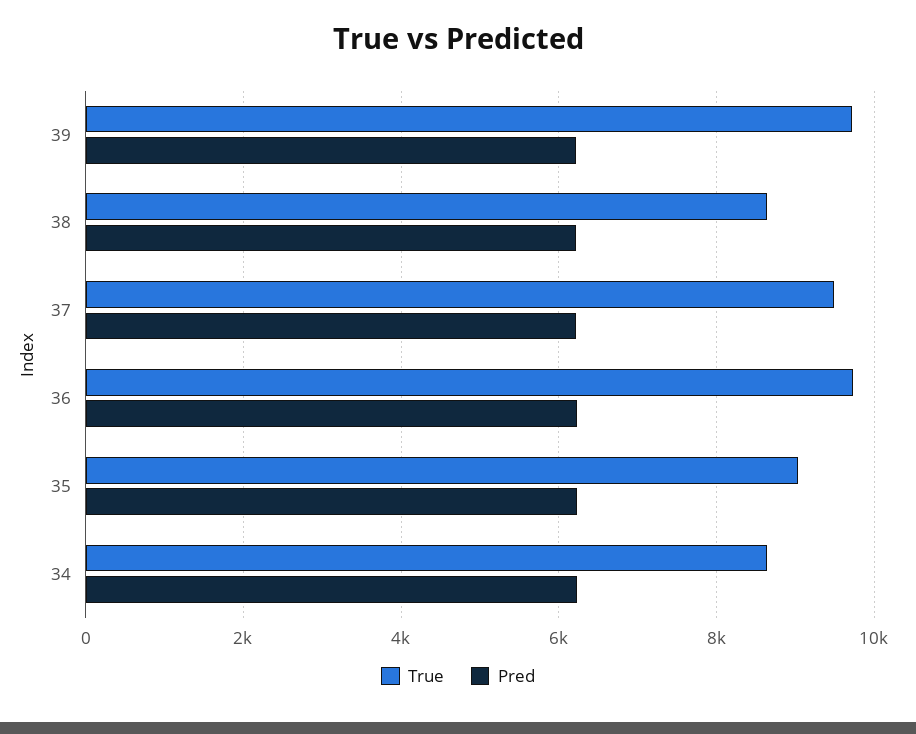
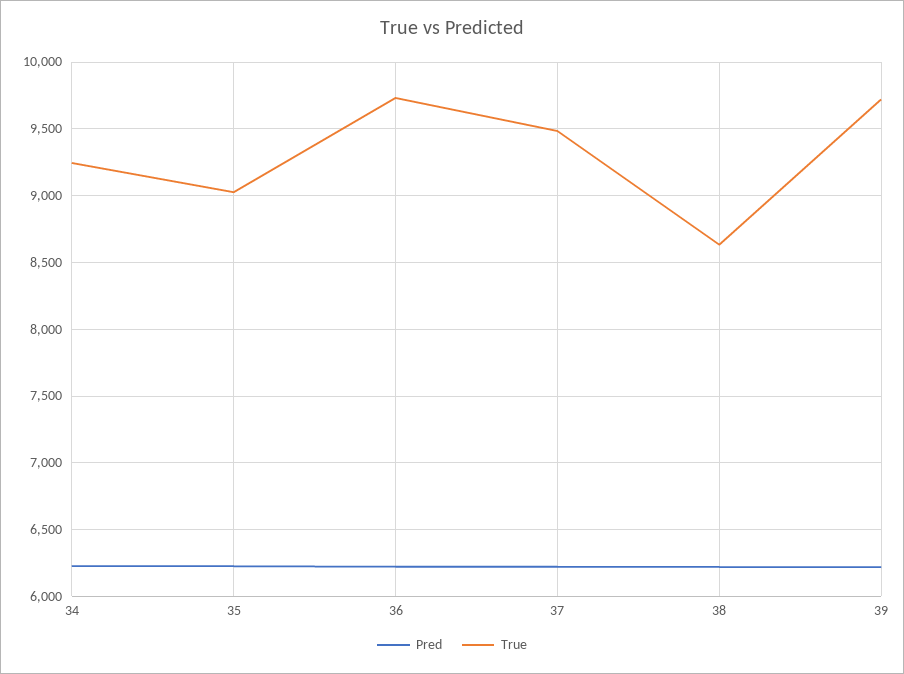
  {
    "True": {
      "39": 9700,
      "38": 8650,
      "37": 9500,
      "36": 9750,
      "35": 9050,
-     "34": 8600
+     "34": 9250
    },
    "Pred": {
      "39": 6200,
      "38": 6200,
      "37": 6200,
      "36": 6200,
      "35": 6250,
      "34": 6250
    }
  }

